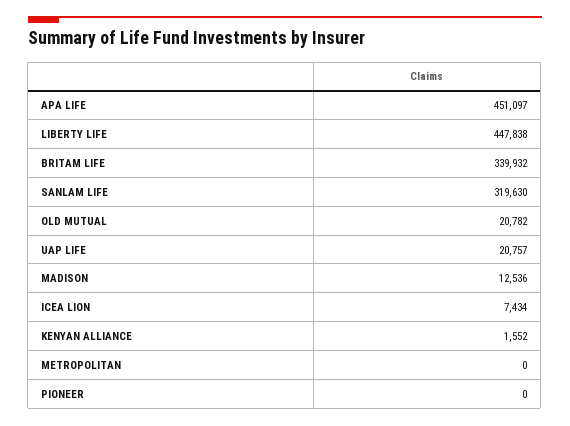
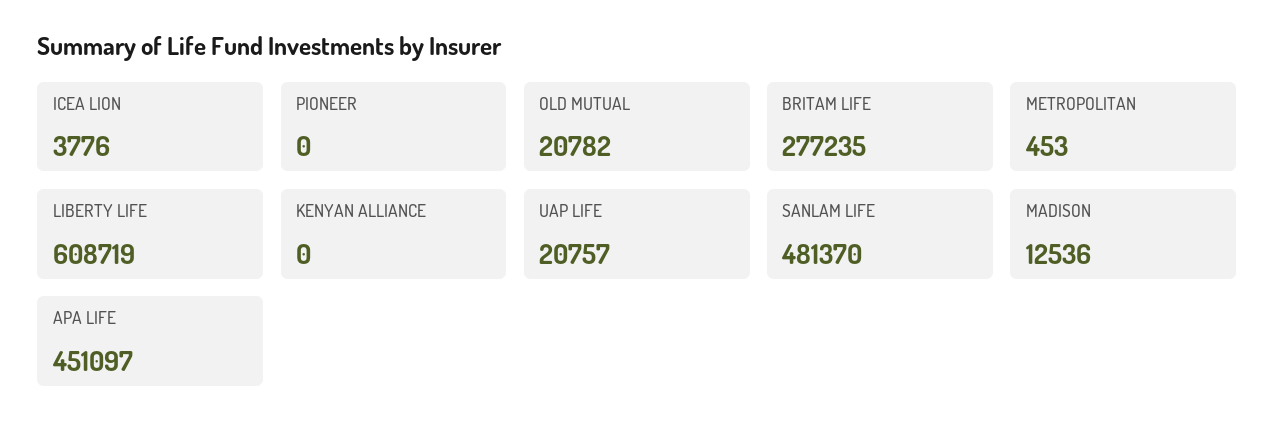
  {
    "APA LIFE": 451097,
-   "LIBERTY LIFE": 447838,
+   "LIBERTY LIFE": 608719,
-   "BRITAM LIFE": 339932,
+   "BRITAM LIFE": 277235,
-   "SANLAM LIFE": 319630,
+   "SANLAM LIFE": 481370,
    "OLD MUTUAL": 20782,
    "UAP LIFE": 20757,
    "MADISON": 12536,
-   "ICEA LION": 7434,
+   "ICEA LION": 3776,
-   "KENYAN ALLIANCE": 1552,
+   "KENYAN ALLIANCE": 0,
-   "METROPOLITAN": 0,
+   "METROPOLITAN": 453,
    "PIONEER": 0
  }

